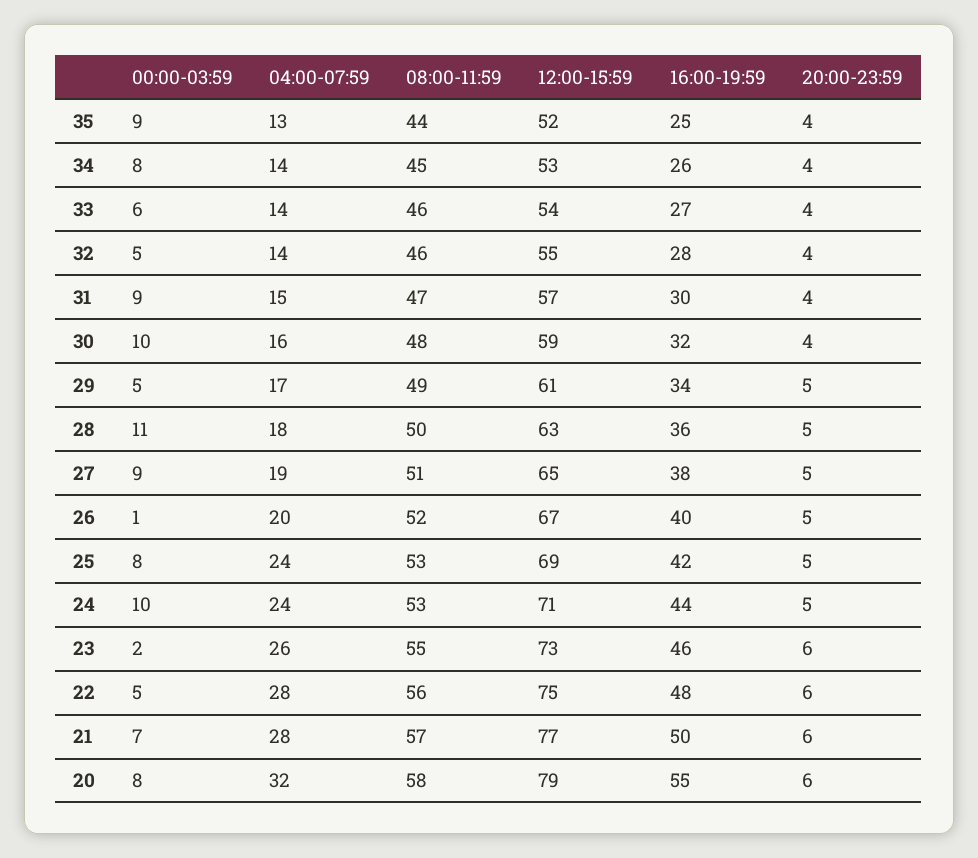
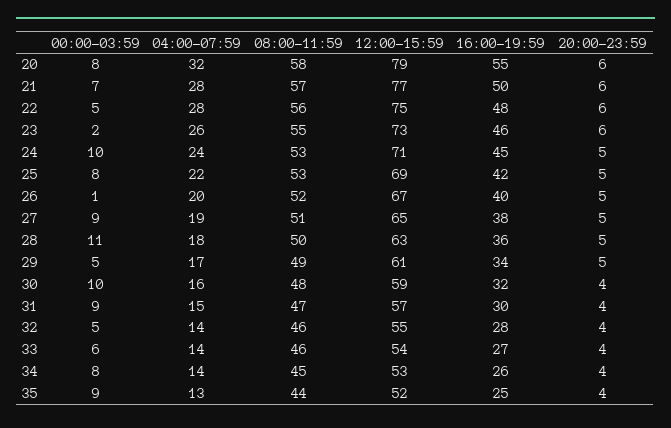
  {
    "00:00-03:59": {
      "35": 9,
      "34": 8,
      "33": 6,
      "32": 5,
      "31": 9,
      "30": 10,
      "29": 5,
      "28": 11,
      "27": 9,
      "26": 1,
      "25": 8,
      "24": 10,
      "23": 2,
      "22": 5,
      "21": 7,
      "20": 8
    },
    "04:00-07:59": {
      "35": 13,
      "34": 14,
      "33": 14,
      "32": 14,
      "31": 15,
      "30": 16,
      "29": 17,
      "28": 18,
      "27": 19,
      "26": 20,
-     "25": 24,
+     "25": 22,
      "24": 24,
      "23": 26,
      "22": 28,
      "21": 28,
      "20": 32
    },
    "08:00-11:59": {
      "35": 44,
      "34": 45,
      "33": 46,
      "32": 46,
      "31": 47,
      "30": 48,
      "29": 49,
      "28": 50,
      "27": 51,
      "26": 52,
      "25": 53,
      "24": 53,
      "23": 55,
      "22": 56,
      "21": 57,
      "20": 58
    },
    "12:00-15:59": {
      "35": 52,
      "34": 53,
      "33": 54,
      "32": 55,
      "31": 57,
      "30": 59,
      "29": 61,
      "28": 63,
      "27": 65,
      "26": 67,
      "25": 69,
      "24": 71,
      "23": 73,
      "22": 75,
      "21": 77,
      "20": 79
    },
    "16:00-19:59": {
      "35": 25,
      "34": 26,
      "33": 27,
      "32": 28,
      "31": 30,
      "30": 32,
      "29": 34,
      "28": 36,
      "27": 38,
      "26": 40,
      "25": 42,
-     "24": 44,
+     "24": 45,
      "23": 46,
      "22": 48,
      "21": 50,
      "20": 55
    },
    "20:00-23:59": {
      "35": 4,
      "34": 4,
      "33": 4,
      "32": 4,
      "31": 4,
      "30": 4,
      "29": 5,
      "28": 5,
      "27": 5,
      "26": 5,
      "25": 5,
      "24": 5,
      "23": 6,
      "22": 6,
      "21": 6,
      "20": 6
    }
  }

